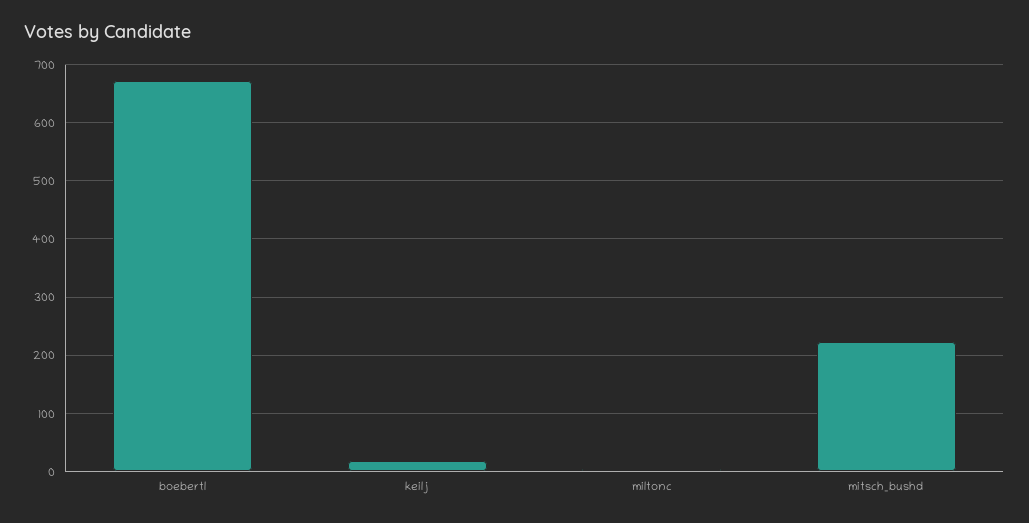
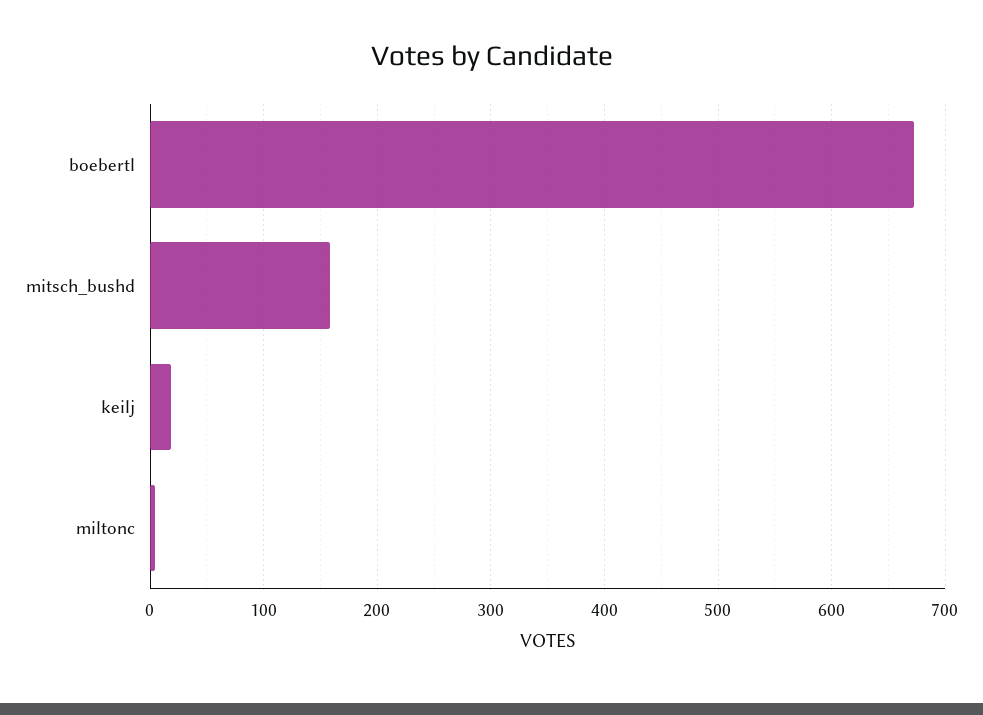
  {
    "boebertl": 670,
    "keilj": 20,
    "miltonc": 0,
-   "mitsch_bushd": 220
+   "mitsch_bushd": 160
  }

